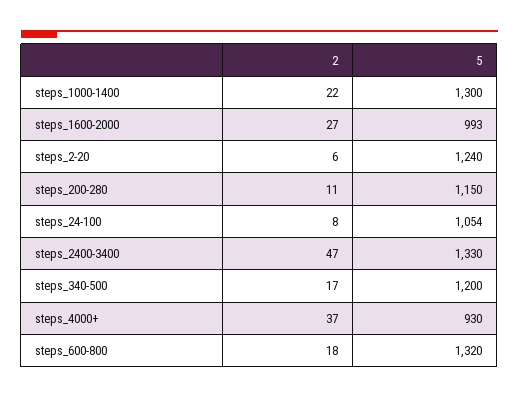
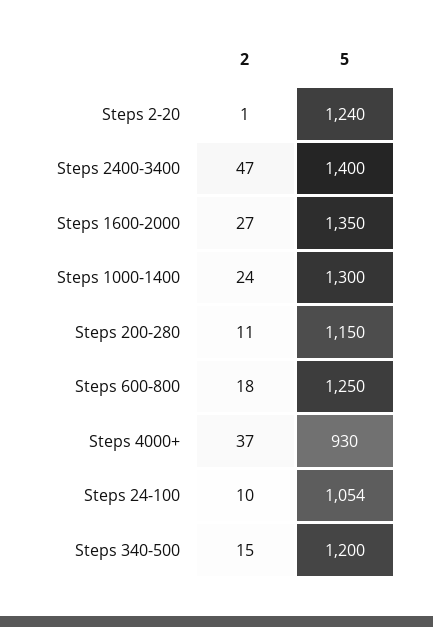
  {
    "2": {
-     "steps_1000-1400": 22,
+     "steps_1000-1400": 24,
      "steps_1600-2000": 27,
-     "steps_2-20": 6,
+     "steps_2-20": 1,
      "steps_200-280": 11,
-     "steps_24-100": 8,
+     "steps_24-100": 10,
      "steps_2400-3400": 47,
-     "steps_340-500": 17,
+     "steps_340-500": 15,
      "steps_4000+": 37,
      "steps_600-800": 18
    },
    "5": {
      "steps_1000-1400": 1300,
-     "steps_1600-2000": 993,
+     "steps_1600-2000": 1350,
      "steps_2-20": 1240,
      "steps_200-280": 1150,
      "steps_24-100": 1054,
-     "steps_2400-3400": 1330,
+     "steps_2400-3400": 1400,
      "steps_340-500": 1200,
      "steps_4000+": 930,
-     "steps_600-800": 1320
+     "steps_600-800": 1250
    }
  }

